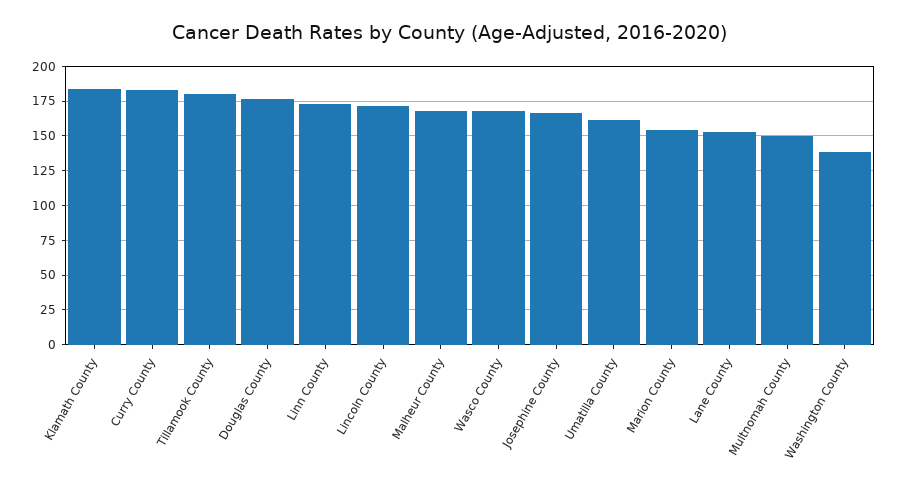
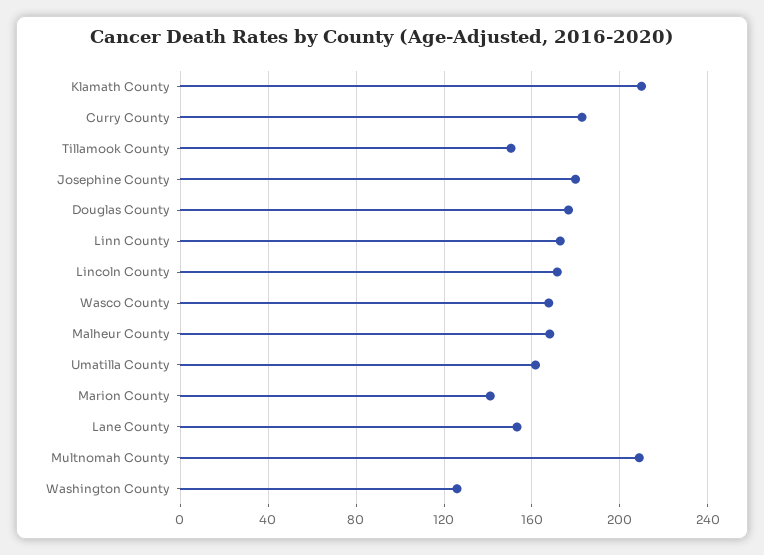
  {
-   "Klamath County": 185,
+   "Klamath County": 210,
    "Curry County": 185,
-   "Tillamook County": 180,
+   "Tillamook County": 150,
    "Douglas County": 175,
    "Linn County": 175,
    "Lincoln County": 170,
    "Malheur County": 170,
    "Wasco County": 170,
-   "Josephine County": 165,
+   "Josephine County": 180,
    "Umatilla County": 160,
-   "Marion County": 155,
+   "Marion County": 140,
    "Lane County": 155,
-   "Multnomah County": 150,
+   "Multnomah County": 210,
-   "Washington County": 140
+   "Washington County": 125
  }

